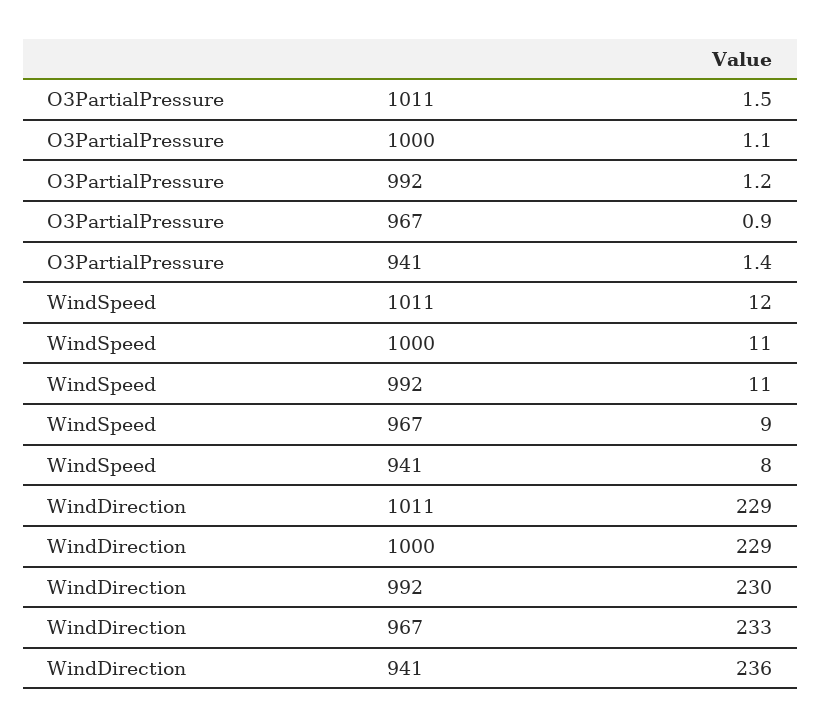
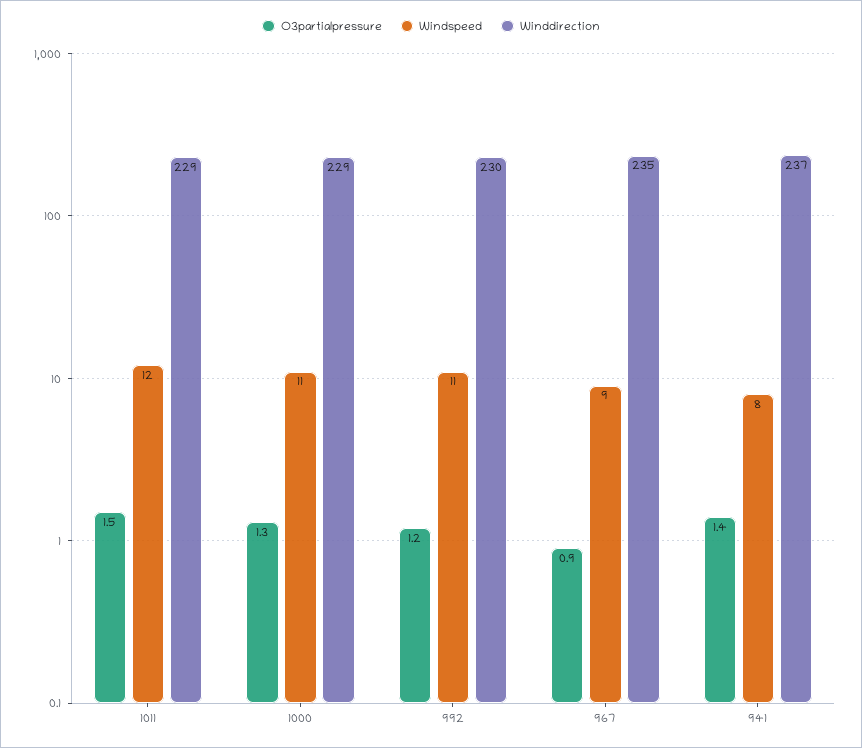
  {
    "O3PartialPressure": {
      "1011": 1.5,
-     "1000": 1.1,
+     "1000": 1.3,
      "992": 1.2,
      "967": 0.9,
      "941": 1.4
    },
    "WindSpeed": {
      "1011": 12,
      "1000": 11,
      "992": 11,
      "967": 9,
      "941": 8
    },
    "WindDirection": {
      "1011": 229,
      "1000": 229,
      "992": 230,
-     "967": 233,
+     "967": 235,
-     "941": 236
+     "941": 237
    }
  }

